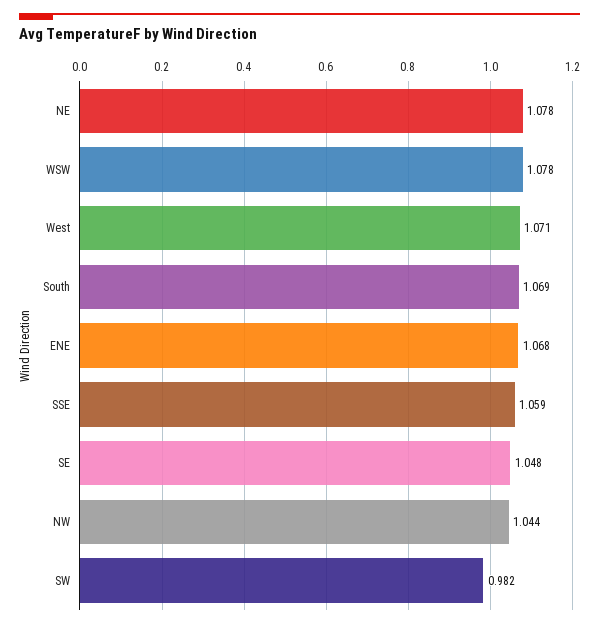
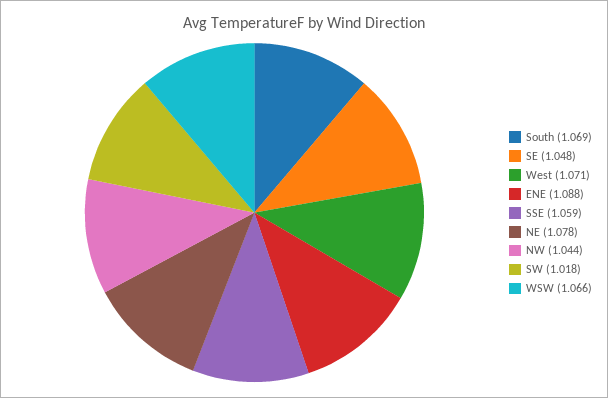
  {
    "NE": 1.078,
-   "WSW": 1.078,
+   "WSW": 1.066,
    "West": 1.071,
    "South": 1.069,
-   "ENE": 1.068,
+   "ENE": 1.088,
    "SSE": 1.059,
    "SE": 1.048,
    "NW": 1.044,
-   "SW": 0.982
+   "SW": 1.018
  }

